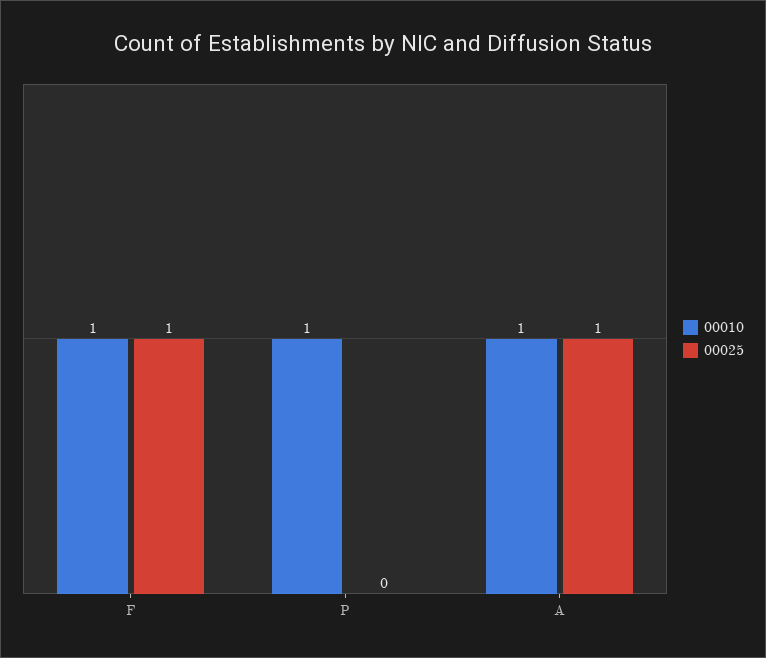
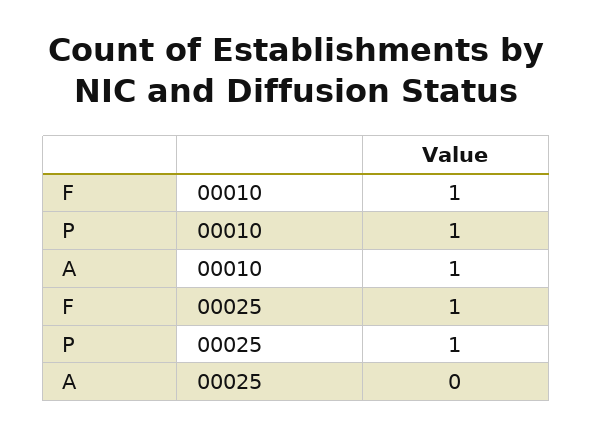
  {
    "00010": {
      "F": 1,
      "P": 1,
      "A": 1
    },
    "00025": {
      "F": 1,
-     "P": 0,
+     "P": 1,
-     "A": 1
+     "A": 0
    }
  }

